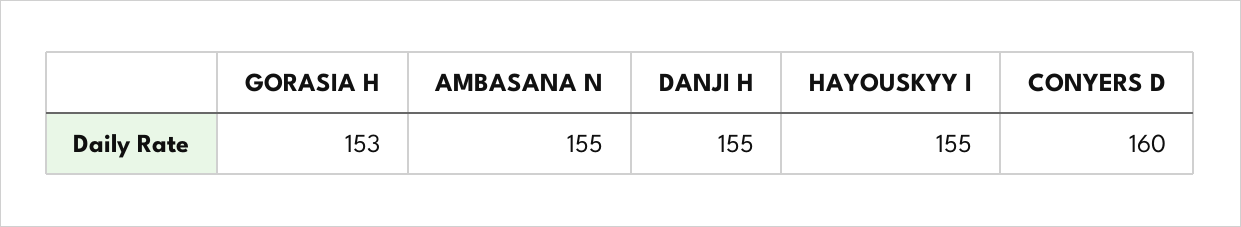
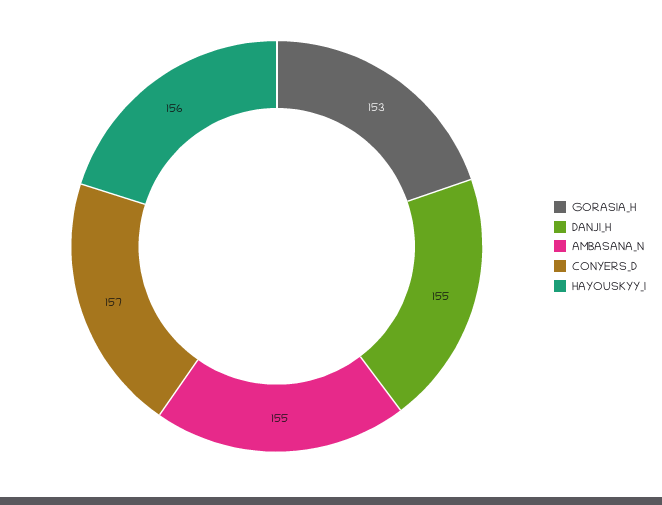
  {
    "GORASIA H": 153,
    "AMBASANA N": 155,
    "DANJI H": 155,
-   "HAYOUSKYY I": 155,
+   "HAYOUSKYY I": 156,
-   "CONYERS D": 160
+   "CONYERS D": 157
  }

